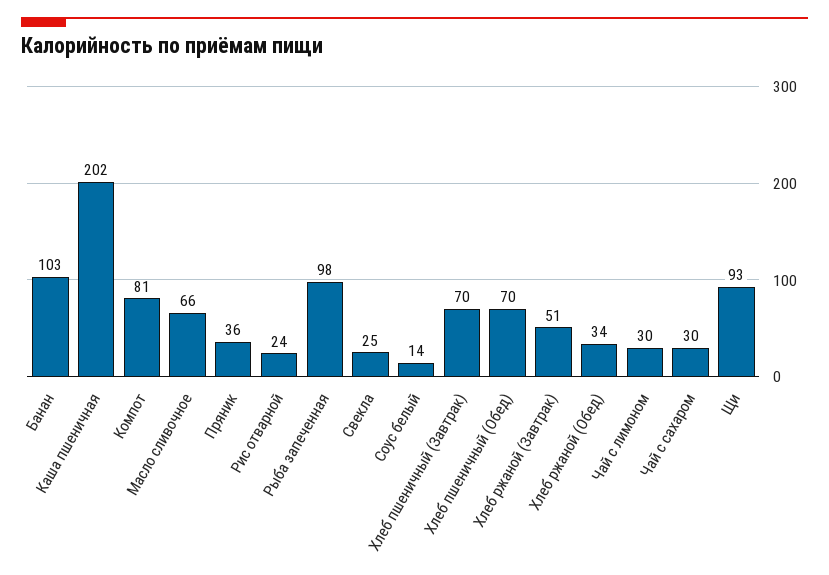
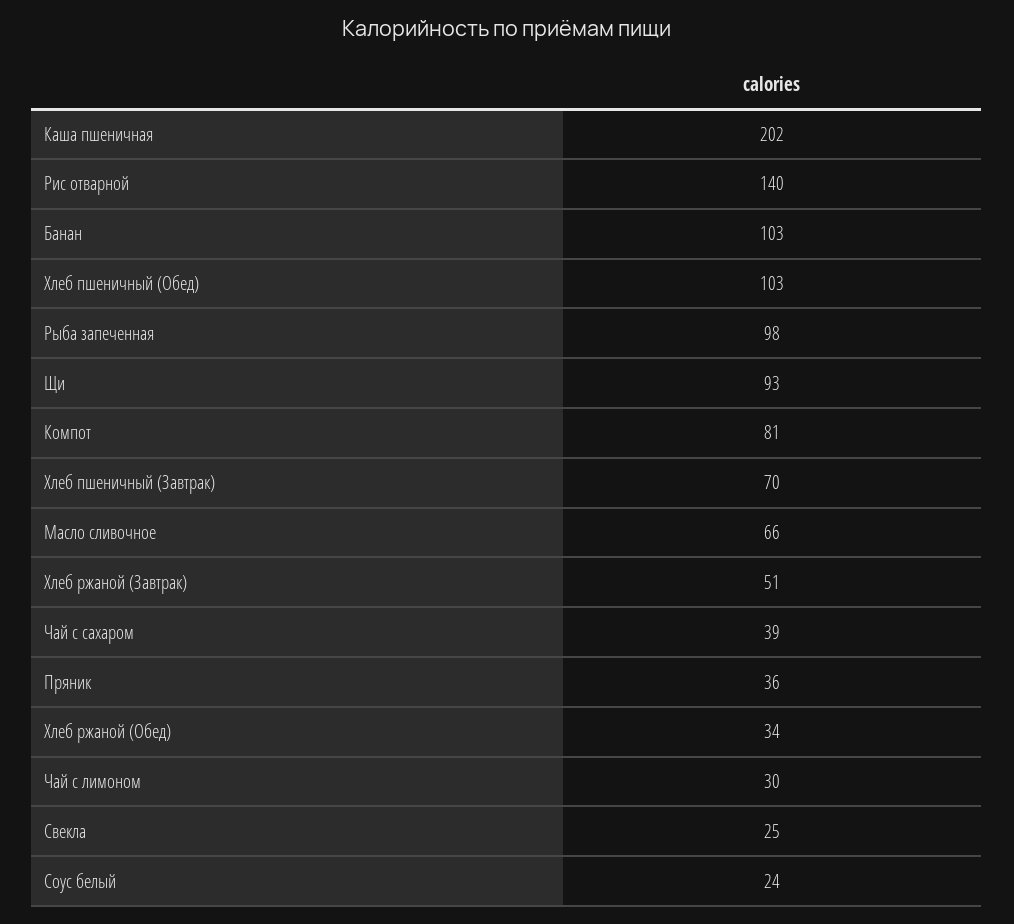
  {
    "Банан": 103,
    "Каша пшеничная": 202,
    "Компот": 81,
    "Масло сливочное": 66,
    "Пряник": 36,
-   "Рис отварной": 24,
+   "Рис отварной": 140,
    "Рыба запеченная": 98,
    "Свекла": 25,
-   "Соус белый": 14,
+   "Соус белый": 24,
    "Хлеб пшеничный (Завтрак)": 70,
-   "Хлеб пшеничный (Обед)": 70,
+   "Хлеб пшеничный (Обед)": 103,
    "Хлеб ржаной (Завтрак)": 51,
    "Хлеб ржаной (Обед)": 34,
    "Чай с лимоном": 30,
-   "Чай с сахаром": 30,
+   "Чай с сахаром": 39,
    "Щи": 93
  }

